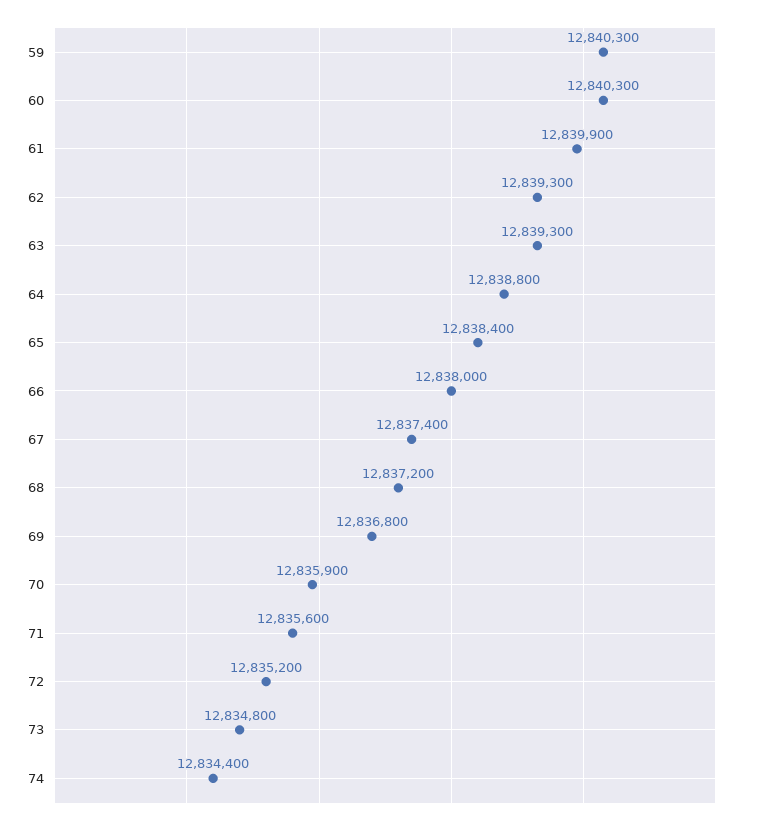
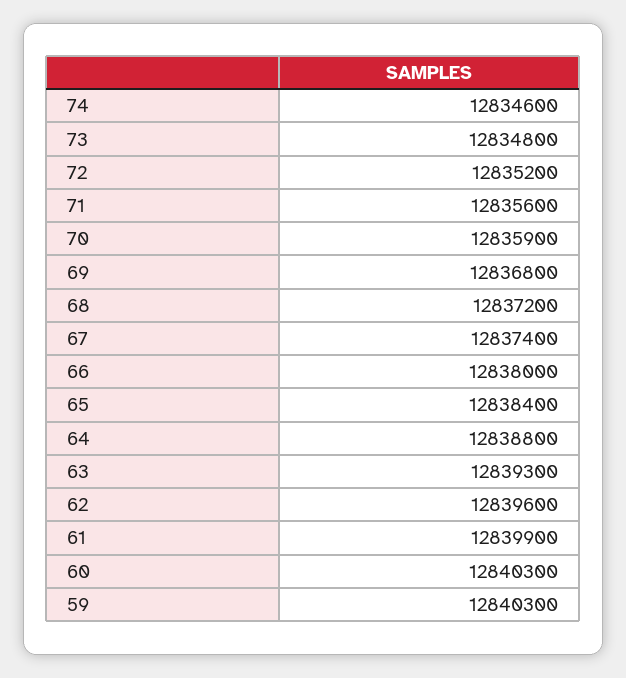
  {
    "59": 12840300,
    "60": 12840300,
    "61": 12839900,
-   "62": 12839300,
+   "62": 12839600,
    "63": 12839300,
    "64": 12838800,
    "65": 12838400,
    "66": 12838000,
    "67": 12837400,
    "68": 12837200,
    "69": 12836800,
    "70": 12835900,
    "71": 12835600,
    "72": 12835200,
    "73": 12834800,
-   "74": 12834400
+   "74": 12834600
  }

